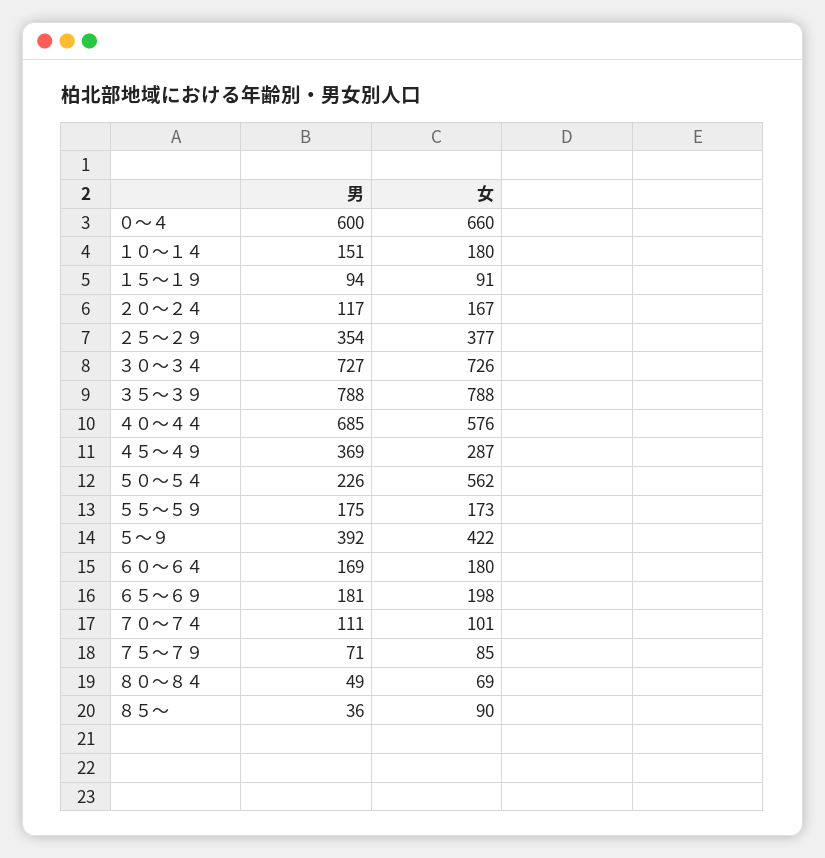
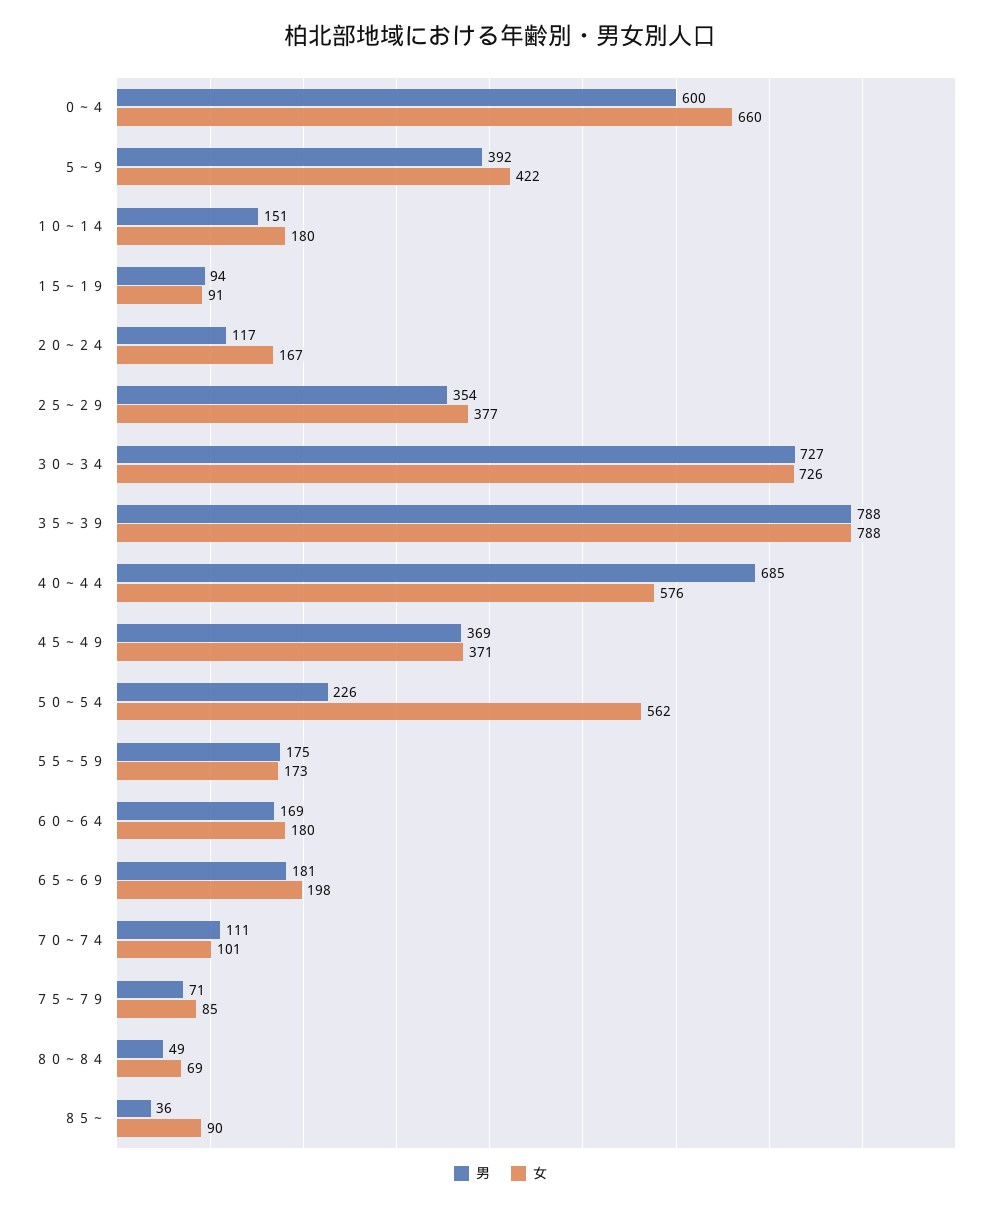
  {
    "男": {
      "０～４": 600,
      "１０～１４": 151,
      "１５～１９": 94,
      "２０～２４": 117,
      "２５～２９": 354,
      "３０～３４": 727,
      "３５～３９": 788,
      "４０～４４": 685,
      "４５～４９": 369,
      "５０～５４": 226,
      "５５～５９": 175,
      "５～９": 392,
      "６０～６４": 169,
      "６５～６９": 181,
      "７０～７４": 111,
      "７５～７９": 71,
      "８０～８４": 49,
      "８５～": 36
    },
    "女": {
      "０～４": 660,
      "１０～１４": 180,
      "１５～１９": 91,
      "２０～２４": 167,
      "２５～２９": 377,
      "３０～３４": 726,
      "３５～３９": 788,
      "４０～４４": 576,
-     "４５～４９": 287,
+     "４５～４９": 371,
      "５０～５４": 562,
      "５５～５９": 173,
      "５～９": 422,
      "６０～６４": 180,
      "６５～６９": 198,
      "７０～７４": 101,
      "７５～７９": 85,
      "８０～８４": 69,
      "８５～": 90
    }
  }

